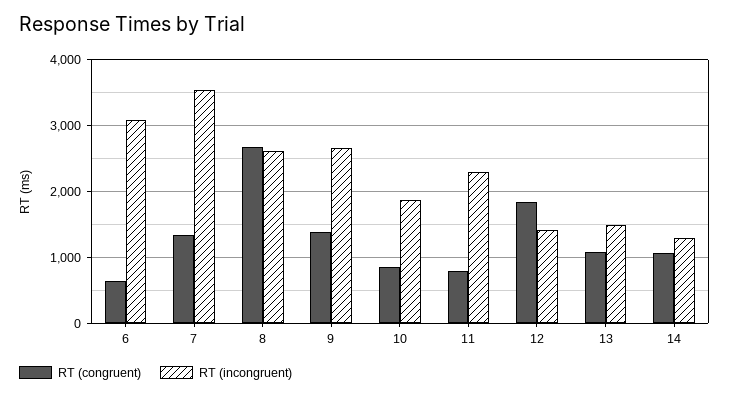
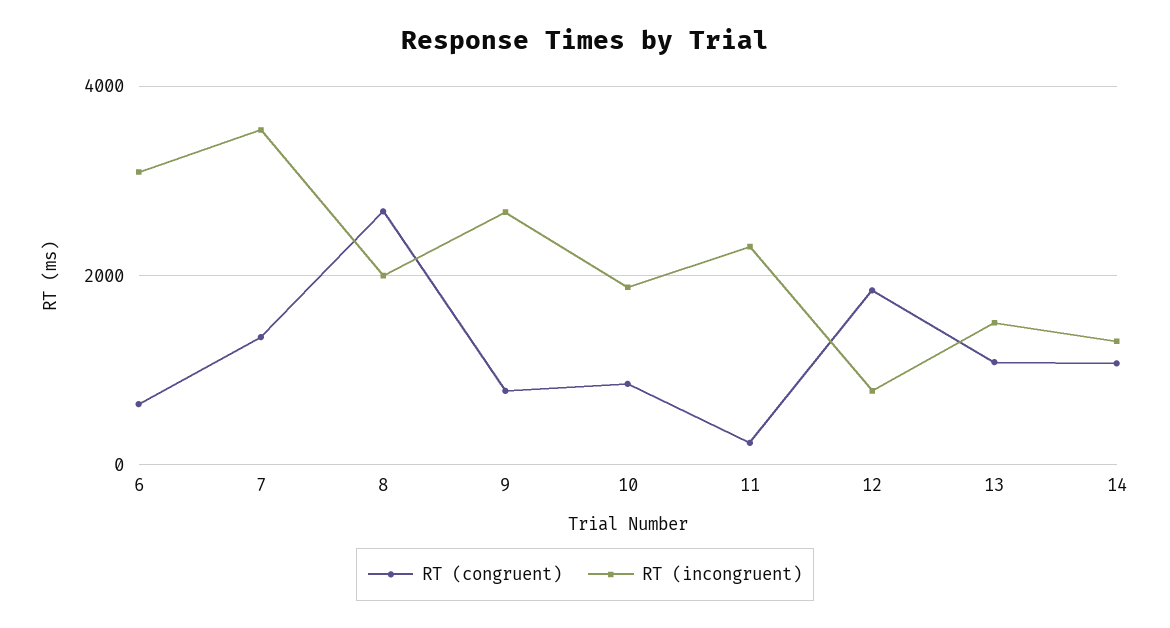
  {
    "RT (congruent)": {
      "6": 600,
      "7": 1300,
      "8": 2700,
-     "9": 1400,
+     "9": 800,
      "10": 900,
-     "11": 800,
+     "11": 200,
      "12": 1800,
      "13": 1100,
      "14": 1100
    },
    "RT (incongruent)": {
      "6": 3100,
      "7": 3500,
-     "8": 2600,
+     "8": 2000,
      "9": 2700,
      "10": 1900,
      "11": 2300,
-     "12": 1400,
+     "12": 800,
      "13": 1500,
      "14": 1300
    }
  }

